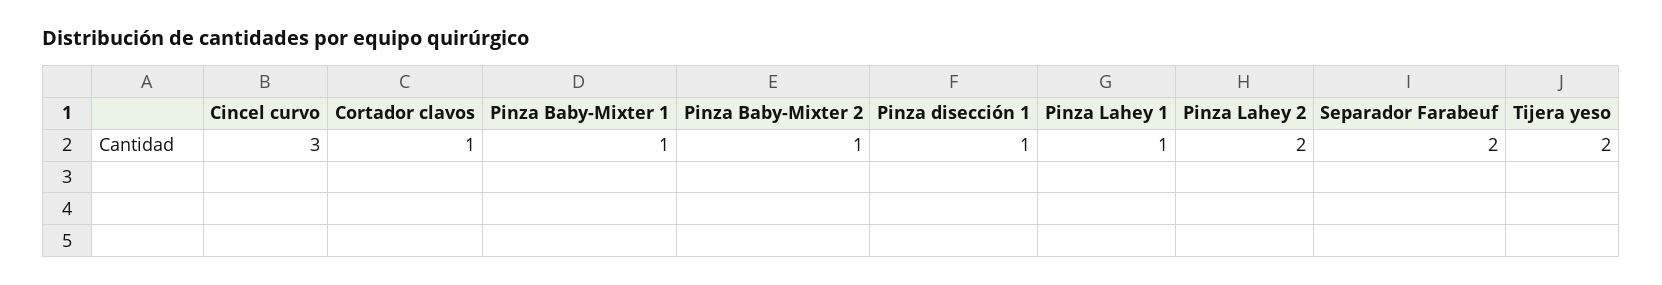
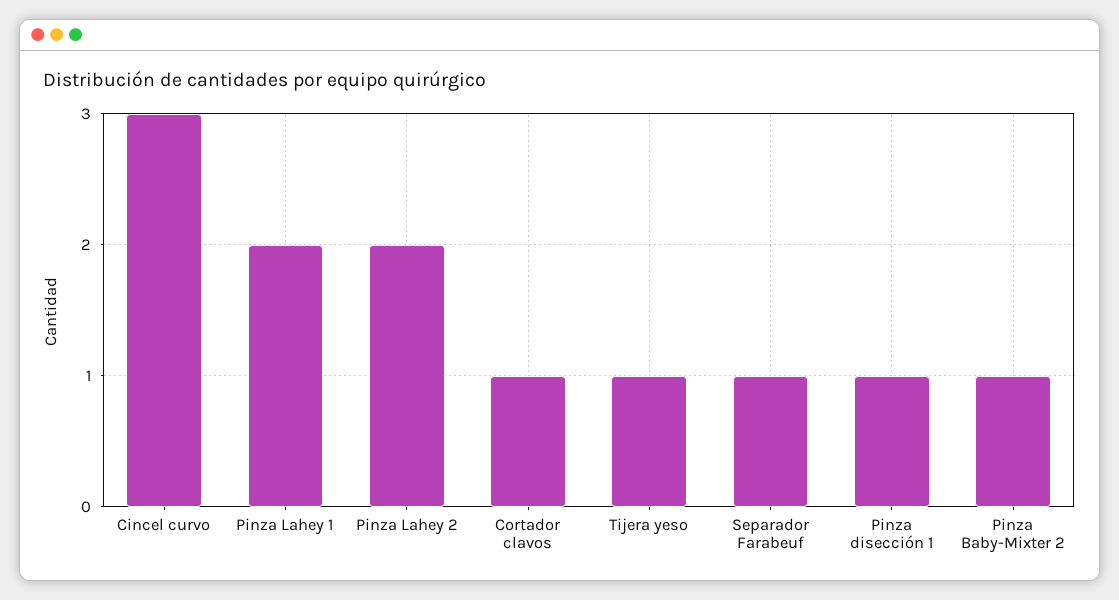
  {
    "Cincel curvo": 3,
    "Cortador clavos": 1,
-   "Pinza Baby-Mixter 1": 1,
    "Pinza Baby-Mixter 2": 1,
    "Pinza disección 1": 1,
-   "Pinza Lahey 1": 1,
+   "Pinza Lahey 1": 2,
    "Pinza Lahey 2": 2,
-   "Separador Farabeuf": 2,
+   "Separador Farabeuf": 1,
-   "Tijera yeso": 2
+   "Tijera yeso": 1
  }

